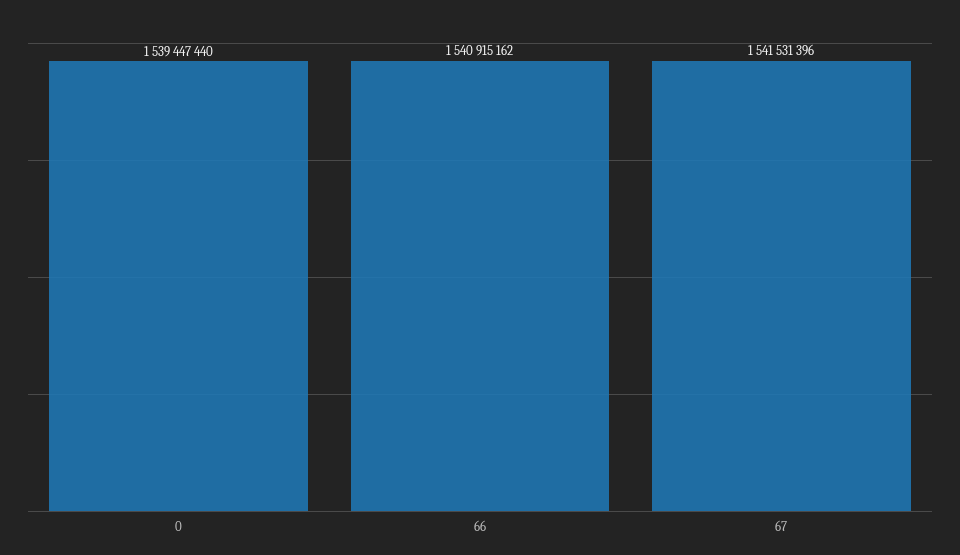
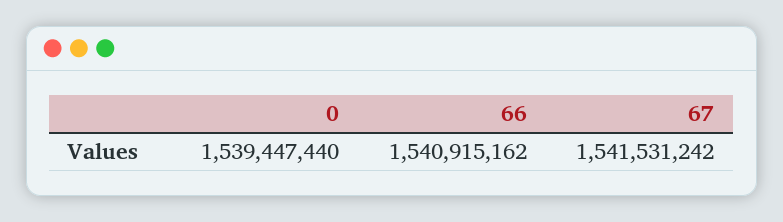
  {
    "0": 1539447440,
    "66": 1540915162,
-   "67": 1541531396
+   "67": 1541531242
  }

